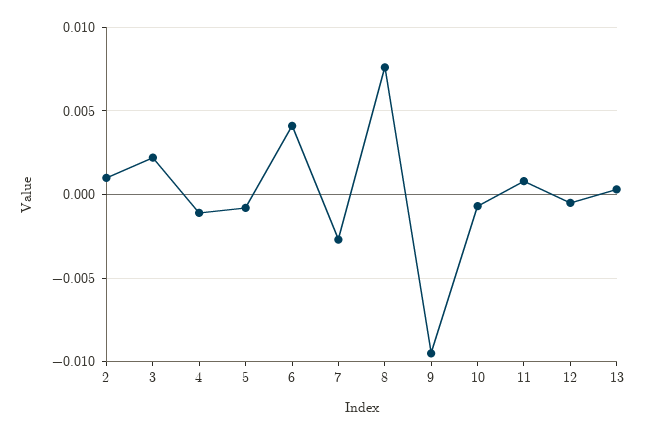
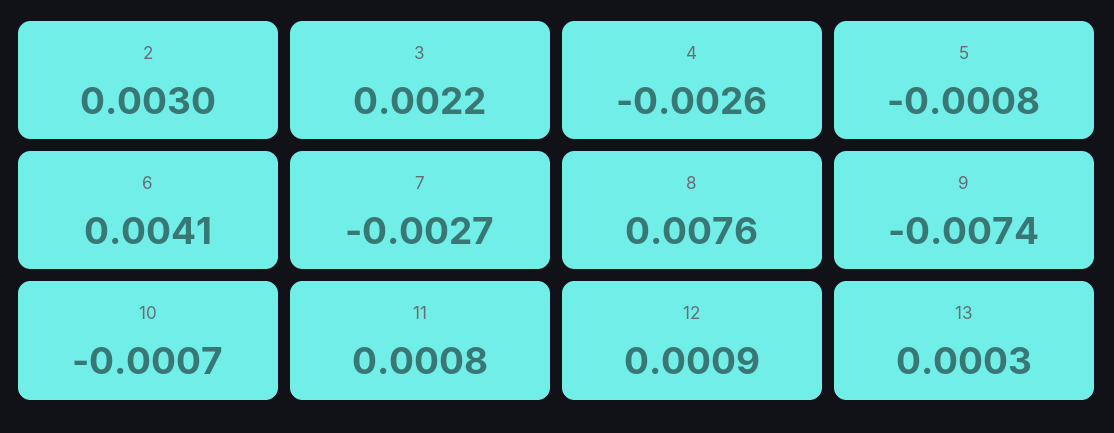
  {
-   "2": 0.001,
+   "2": 0.003,
    "3": 0.0022,
-   "4": -0.001,
+   "4": -0.0026,
    "5": -0.0008,
    "6": 0.0041,
    "7": -0.0027,
    "8": 0.0076,
-   "9": -0.0095,
+   "9": -0.0074,
    "10": -0.0007,
    "11": 0.0008,
-   "12": -0.0005,
+   "12": 0.0009,
    "13": 0.0003
  }

